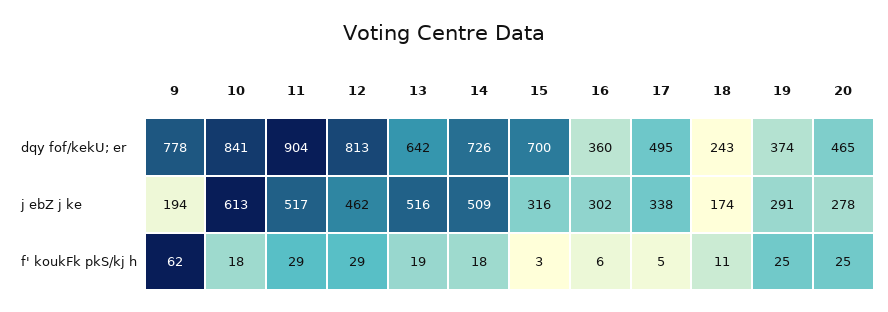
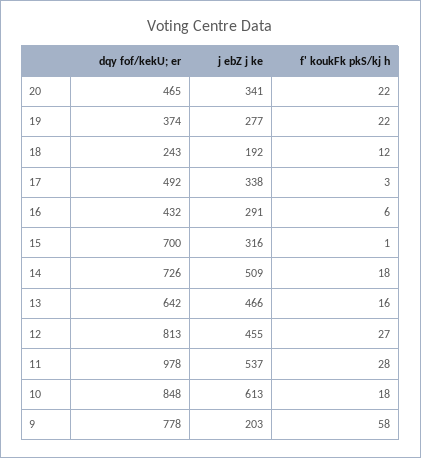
  {
    "9": {
      "dqy fof/kekU; er": 778,
-     "j ebZ j ke": 194,
+     "j ebZ j ke": 203,
-     "f' koukFk pkS/kj h": 62
+     "f' koukFk pkS/kj h": 58
    },
    "10": {
-     "dqy fof/kekU; er": 841,
+     "dqy fof/kekU; er": 848,
      "j ebZ j ke": 613,
      "f' koukFk pkS/kj h": 18
    },
    "11": {
-     "dqy fof/kekU; er": 904,
+     "dqy fof/kekU; er": 978,
-     "j ebZ j ke": 517,
+     "j ebZ j ke": 537,
-     "f' koukFk pkS/kj h": 29
+     "f' koukFk pkS/kj h": 28
    },
    "12": {
      "dqy fof/kekU; er": 813,
-     "j ebZ j ke": 462,
+     "j ebZ j ke": 455,
-     "f' koukFk pkS/kj h": 29
+     "f' koukFk pkS/kj h": 27
    },
    "13": {
      "dqy fof/kekU; er": 642,
-     "j ebZ j ke": 516,
+     "j ebZ j ke": 466,
-     "f' koukFk pkS/kj h": 19
+     "f' koukFk pkS/kj h": 16
    },
    "14": {
      "dqy fof/kekU; er": 726,
      "j ebZ j ke": 509,
      "f' koukFk pkS/kj h": 18
    },
    "15": {
      "dqy fof/kekU; er": 700,
      "j ebZ j ke": 316,
-     "f' koukFk pkS/kj h": 3
+     "f' koukFk pkS/kj h": 1
    },
    "16": {
-     "dqy fof/kekU; er": 360,
+     "dqy fof/kekU; er": 432,
-     "j ebZ j ke": 302,
+     "j ebZ j ke": 291,
      "f' koukFk pkS/kj h": 6
    },
    "17": {
-     "dqy fof/kekU; er": 495,
+     "dqy fof/kekU; er": 492,
      "j ebZ j ke": 338,
-     "f' koukFk pkS/kj h": 5
+     "f' koukFk pkS/kj h": 3
    },
    "18": {
      "dqy fof/kekU; er": 243,
-     "j ebZ j ke": 174,
+     "j ebZ j ke": 192,
-     "f' koukFk pkS/kj h": 11
+     "f' koukFk pkS/kj h": 12
    },
    "19": {
      "dqy fof/kekU; er": 374,
-     "j ebZ j ke": 291,
+     "j ebZ j ke": 277,
-     "f' koukFk pkS/kj h": 25
+     "f' koukFk pkS/kj h": 22
    },
    "20": {
      "dqy fof/kekU; er": 465,
-     "j ebZ j ke": 278,
+     "j ebZ j ke": 341,
-     "f' koukFk pkS/kj h": 25
+     "f' koukFk pkS/kj h": 22
    }
  }

